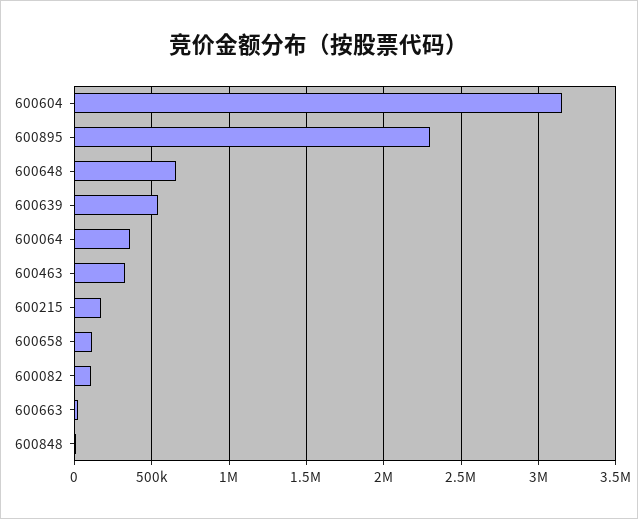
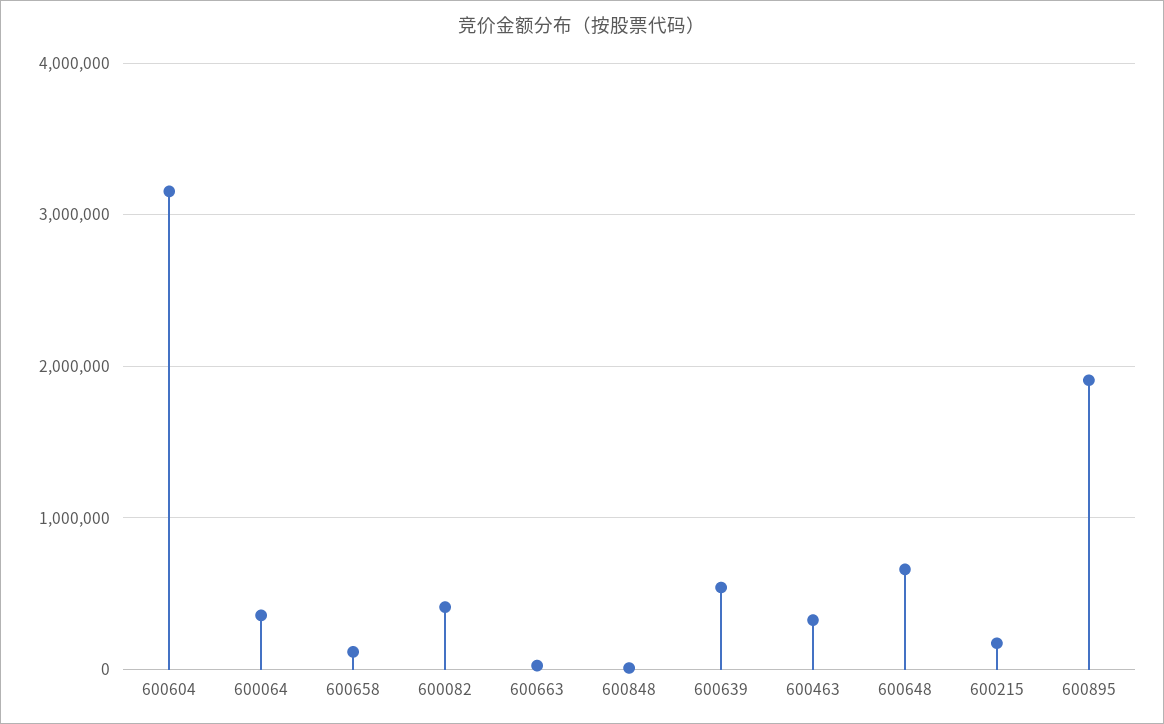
  {
    "600604": 3150000,
-   "600895": 2300000,
+   "600895": 1900000,
    "600648": 650000,
    "600639": 550000,
    "600064": 350000,
    "600463": 350000,
    "600215": 150000,
    "600658": 100000,
-   "600082": 100000,
+   "600082": 400000,
    "600663": 50000,
    "600848": 0
  }

